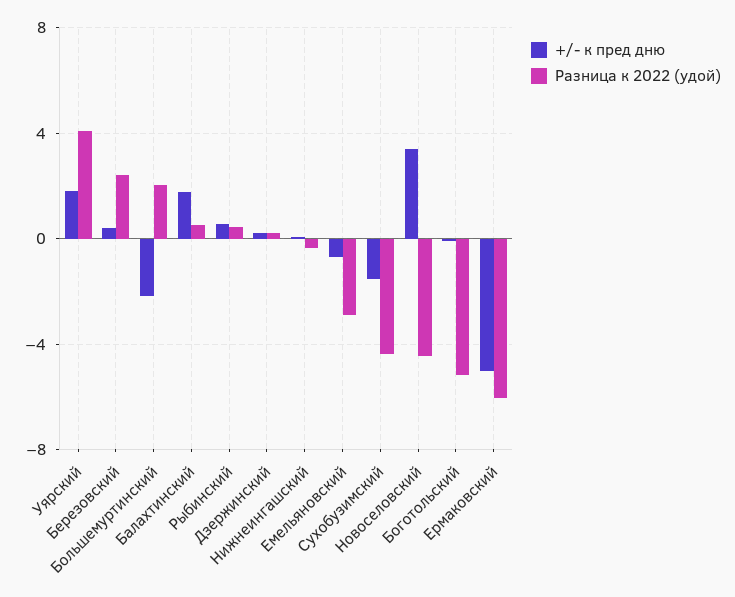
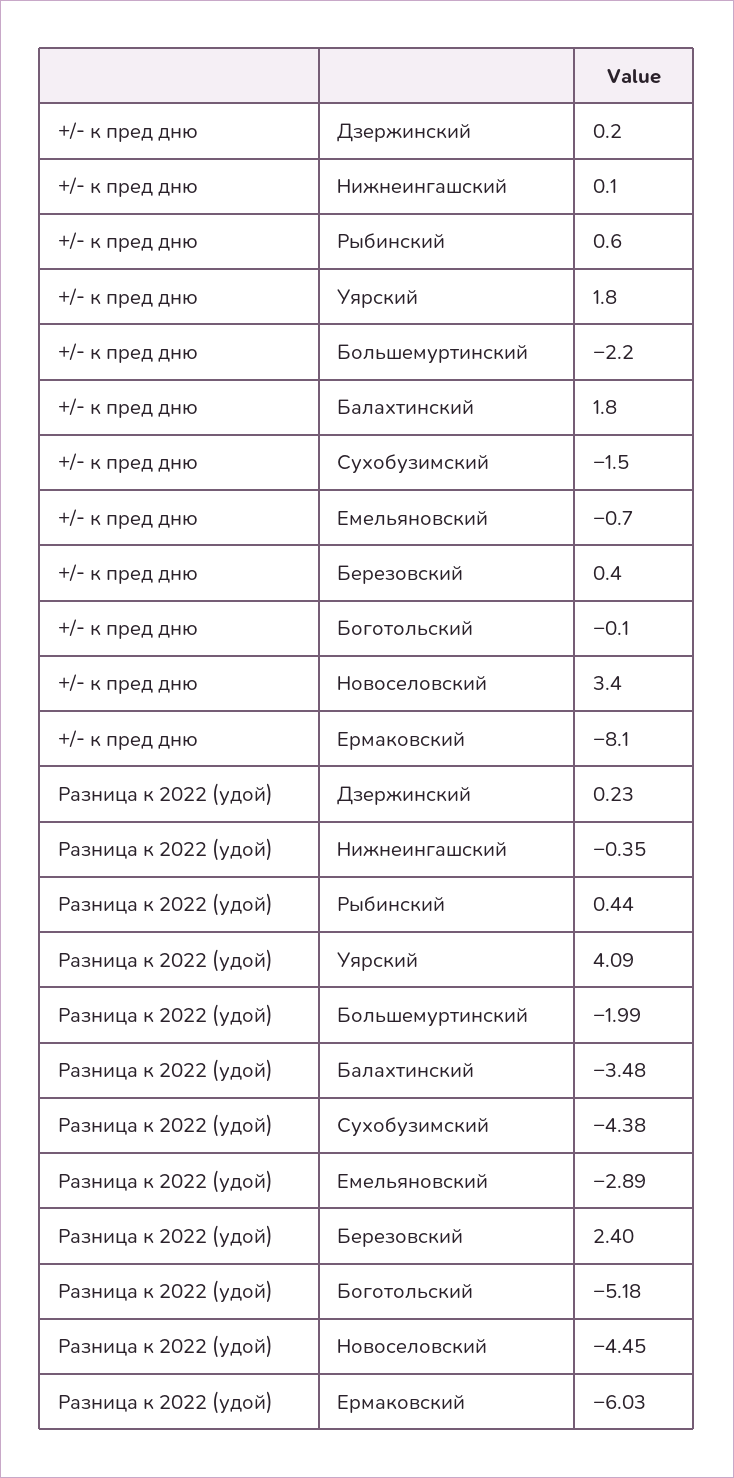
  {
    "+/- к пред дню": {
      "Уярский": 1.8,
      "Березовский": 0.4,
      "Большемуртинский": -2.2,
      "Балахтинский": 1.8,
      "Рыбинский": 0.6,
      "Дзержинский": 0.2,
      "Нижнеингашский": 0.1,
      "Емельяновский": -0.7,
      "Сухобузимский": -1.5,
      "Новоселовский": 3.4,
      "Боготольский": -0.1,
-     "Ермаковский": -5
+     "Ермаковский": -8.1
    },
    "Разница к 2022 (удой)": {
      "Уярский": 4.09,
      "Березовский": 2.4,
-     "Большемуртинский": 2,
+     "Большемуртинский": -1.99,
-     "Балахтинский": 0.5,
+     "Балахтинский": -3.48,
      "Рыбинский": 0.44,
      "Дзержинский": 0.23,
      "Нижнеингашский": -0.35,
      "Емельяновский": -2.89,
      "Сухобузимский": -4.38,
      "Новоселовский": -4.45,
      "Боготольский": -5.18,
      "Ермаковский": -6.03
    }
  }

